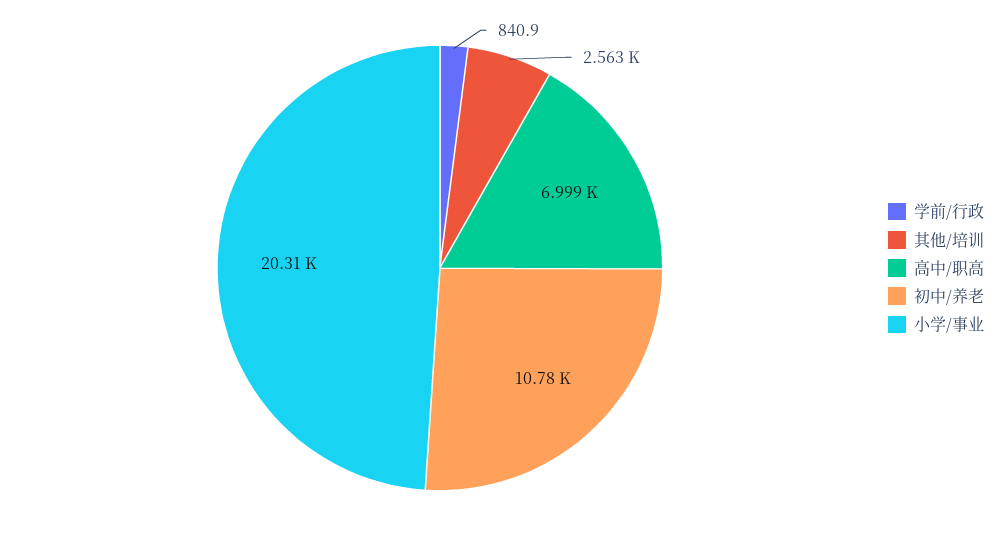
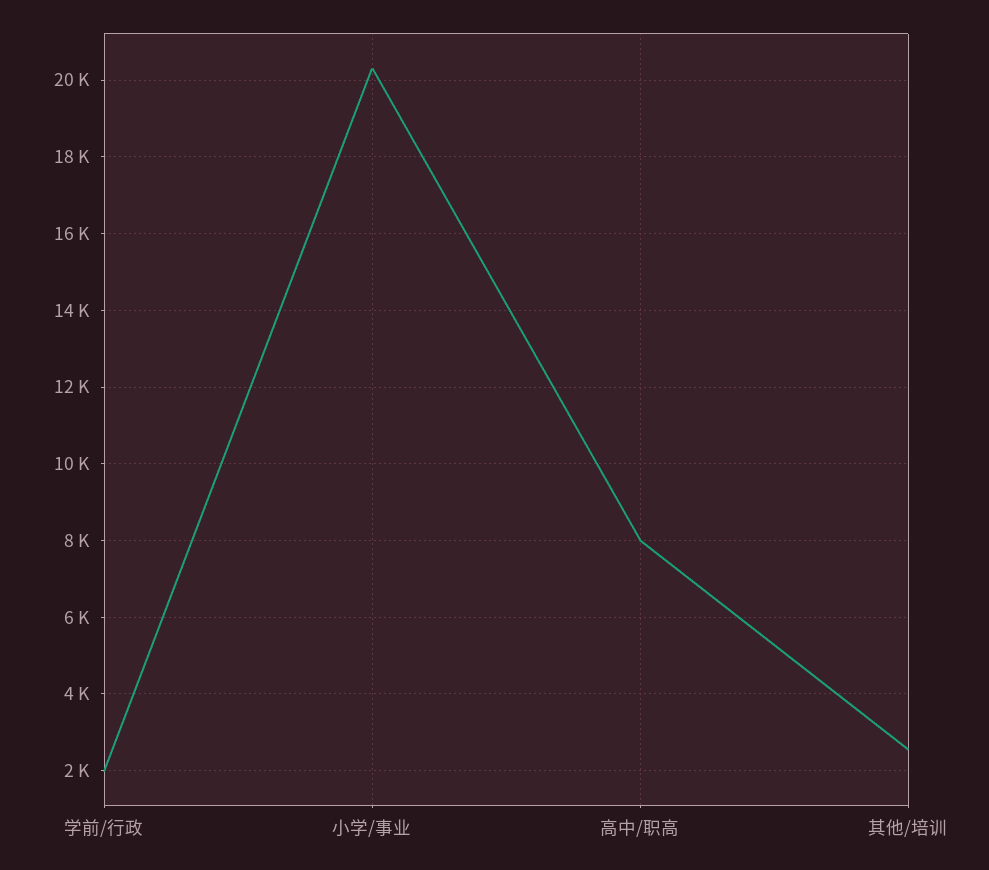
  {
-   "学前/行政": 840.9,
+   "学前/行政": 2000,
    "其他/培训": 2563,
-   "高中/职高": 6999,
+   "高中/职高": 8000,
-   "初中/养老": 10780,
    "小学/事业": 20310
  }

